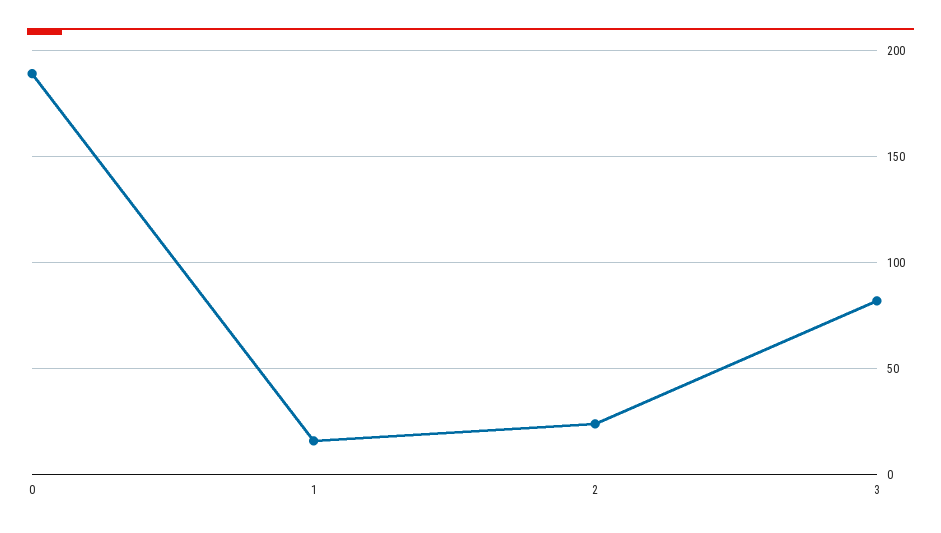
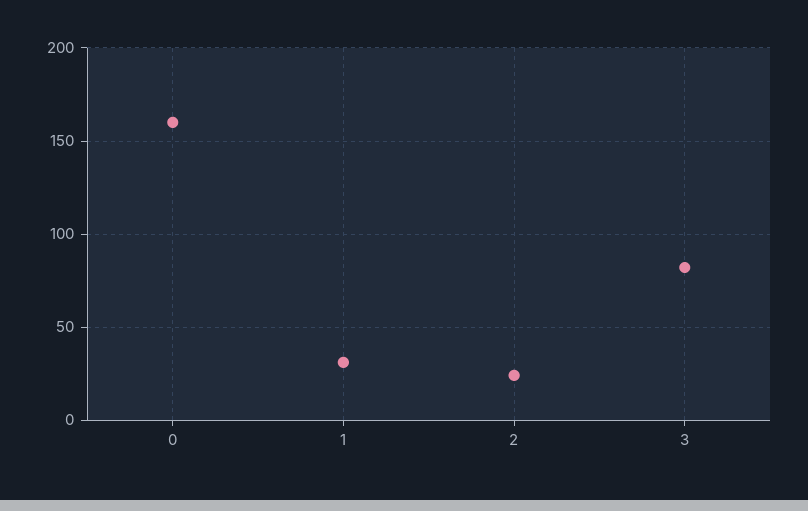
  {
-   "0": 190,
+   "0": 160,
-   "1": 15,
+   "1": 30,
    "2": 25,
    "3": 80
  }

